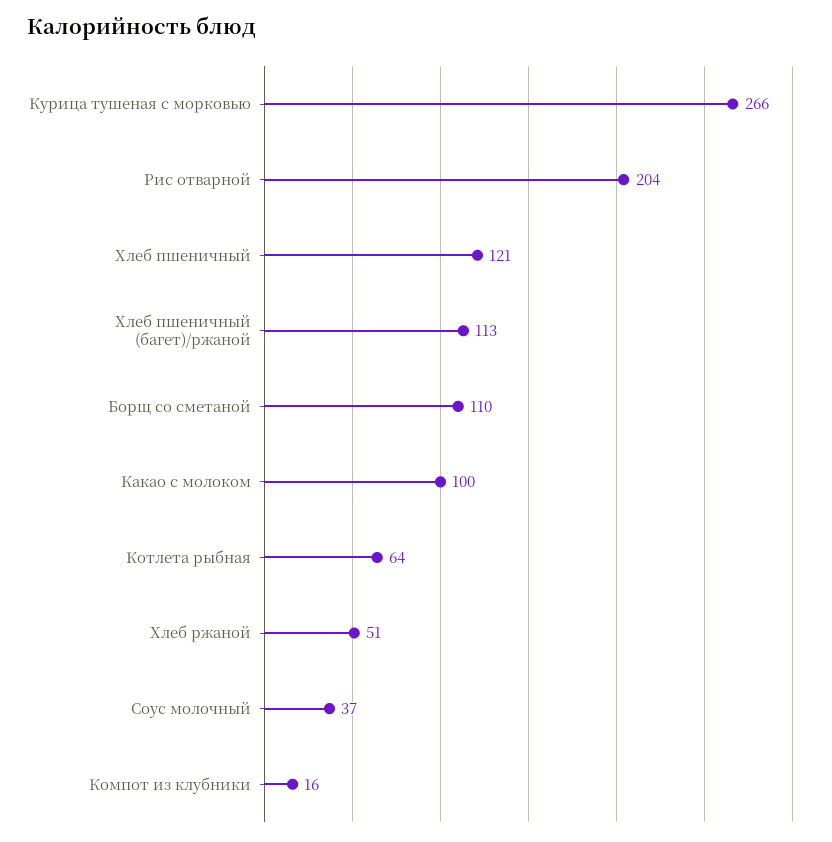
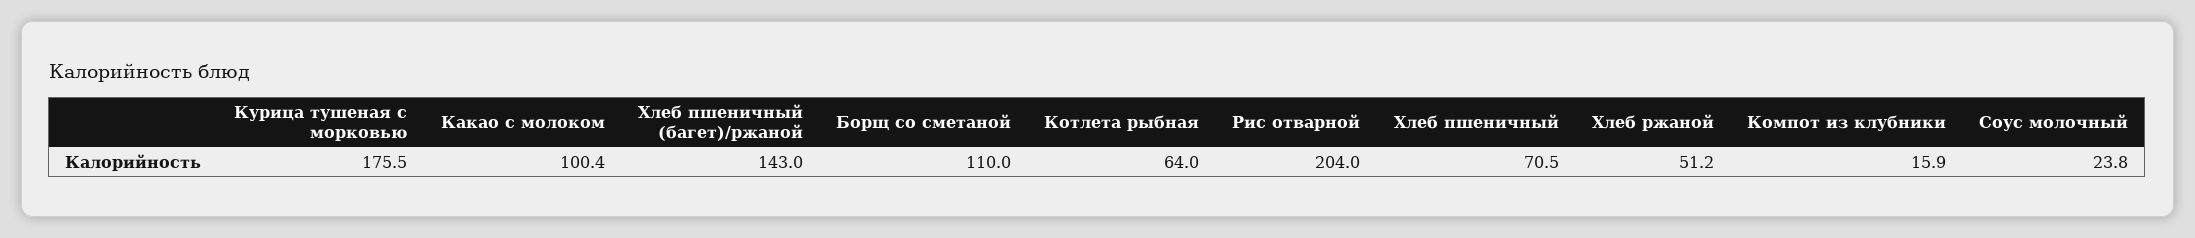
  {
-   "Курица тушеная с морковью": 266,
+   "Курица тушеная с морковью": 175.5,
    "Рис отварной": 204,
-   "Хлеб пшеничный": 121,
+   "Хлеб пшеничный": 70.5,
-   "Хлеб пшеничный (багет)/ржаной": 113,
+   "Хлеб пшеничный (багет)/ржаной": 143,
    "Борщ со сметаной": 110,
    "Какао с молоком": 100.4,
    "Котлета рыбная": 64,
    "Хлеб ржаной": 51.2,
-   "Соус молочный": 37,
+   "Соус молочный": 23.8,
    "Компот из клубники": 15.9
  }

